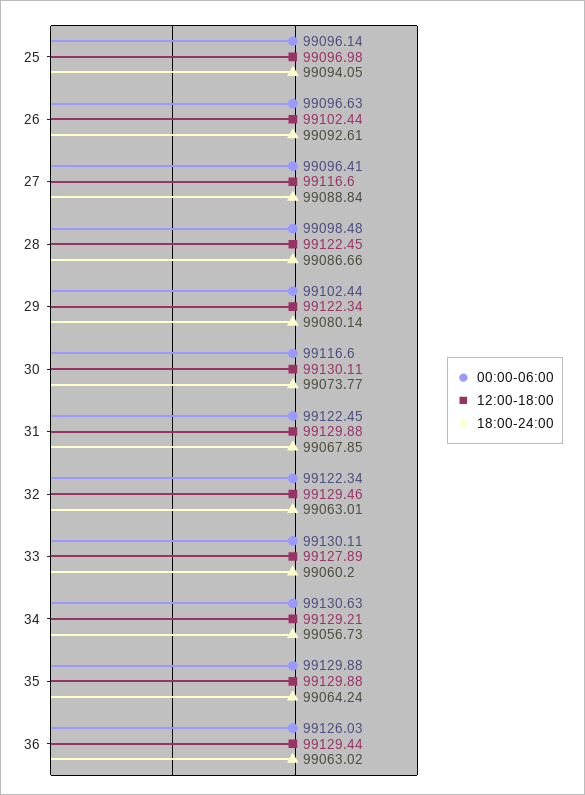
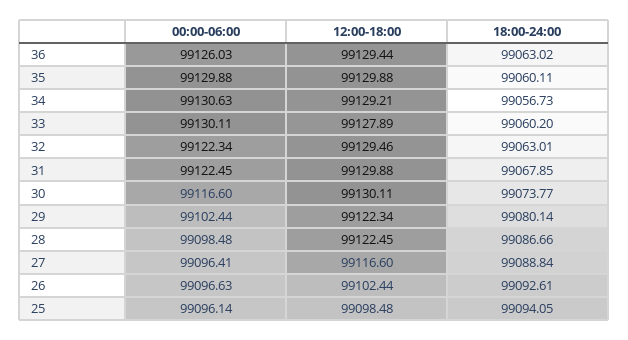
  {
    "00:00-06:00": {
      "25": 99096.14,
      "26": 99096.63,
      "27": 99096.41,
      "28": 99098.48,
      "29": 99102.44,
      "30": 99116.6,
      "31": 99122.45,
      "32": 99122.34,
      "33": 99130.11,
      "34": 99130.63,
      "35": 99129.88,
      "36": 99126.03
    },
    "12:00-18:00": {
-     "25": 99096.98,
+     "25": 99098.48,
      "26": 99102.44,
      "27": 99116.6,
      "28": 99122.45,
      "29": 99122.34,
      "30": 99130.11,
      "31": 99129.88,
      "32": 99129.46,
      "33": 99127.89,
      "34": 99129.21,
      "35": 99129.88,
      "36": 99129.44
    },
    "18:00-24:00": {
      "25": 99094.05,
      "26": 99092.61,
      "27": 99088.84,
      "28": 99086.66,
      "29": 99080.14,
      "30": 99073.77,
      "31": 99067.85,
      "32": 99063.01,
      "33": 99060.2,
      "34": 99056.73,
-     "35": 99064.24,
+     "35": 99060.11,
      "36": 99063.02
    }
  }

